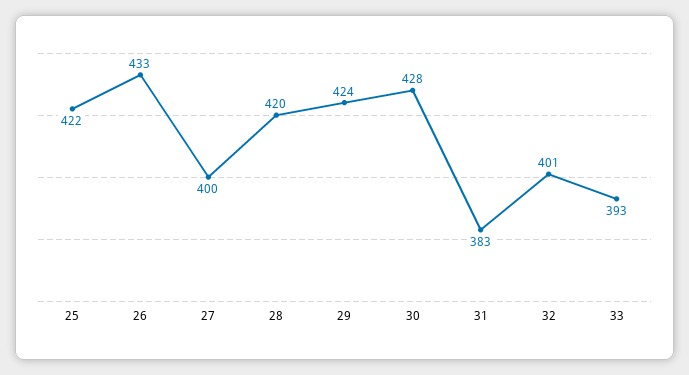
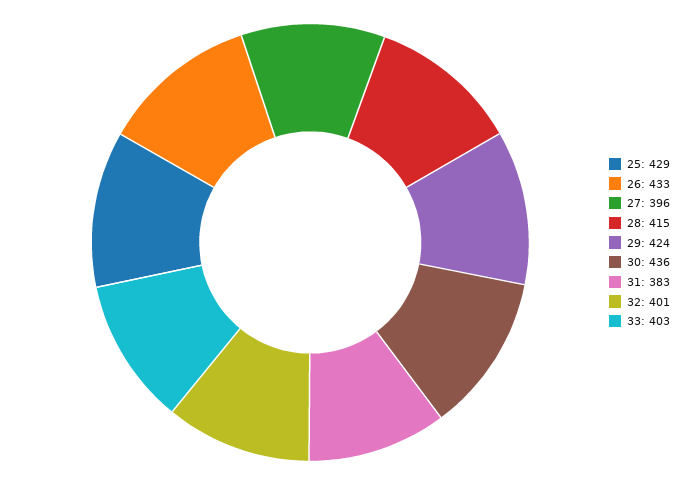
  {
-   "25": 422,
+   "25": 429,
    "26": 433,
-   "27": 400,
+   "27": 396,
-   "28": 420,
+   "28": 415,
    "29": 424,
-   "30": 428,
+   "30": 436,
    "31": 383,
    "32": 401,
-   "33": 393
+   "33": 403
  }

